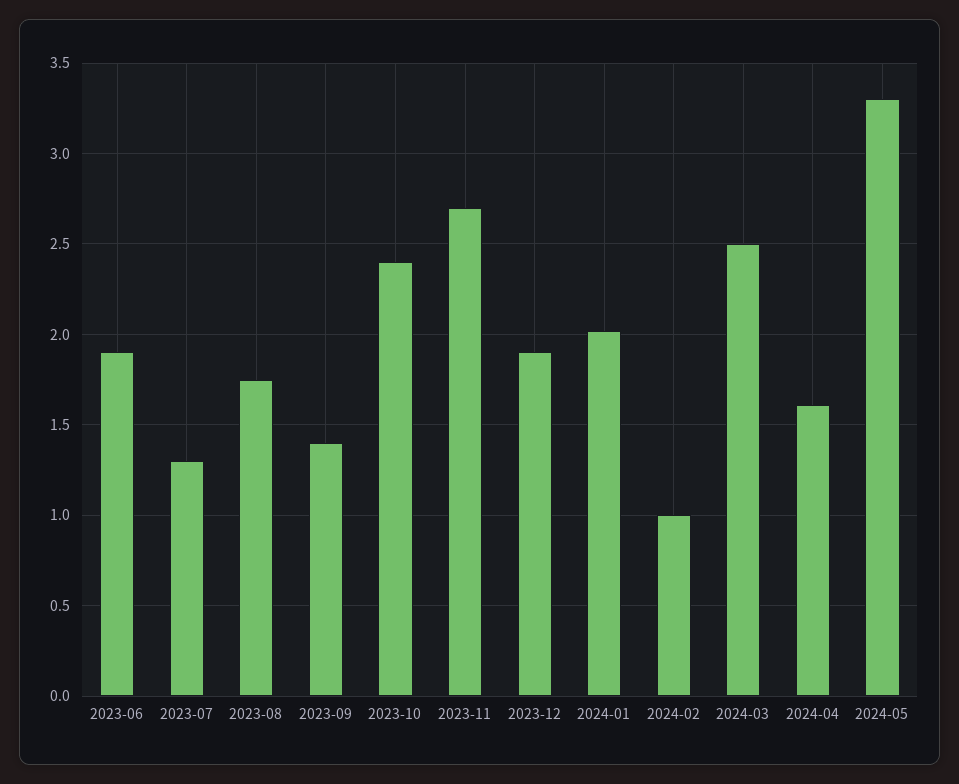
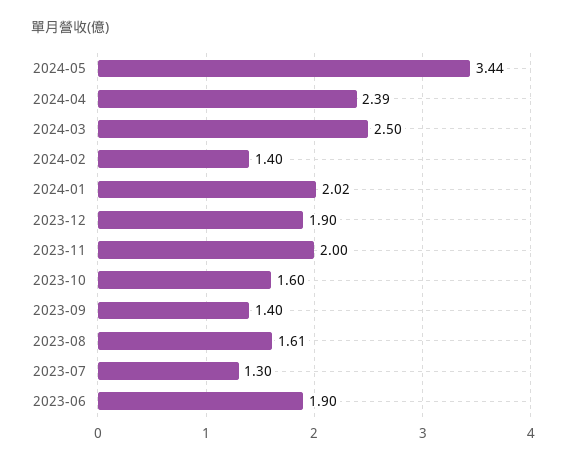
  {
    "2023-06": 1.9,
    "2023-07": 1.3,
-   "2023-08": 1.75,
+   "2023-08": 1.61,
    "2023-09": 1.4,
-   "2023-10": 2.4,
+   "2023-10": 1.6,
-   "2023-11": 2.7,
+   "2023-11": 2,
    "2023-12": 1.9,
    "2024-01": 2.02,
-   "2024-02": 1,
+   "2024-02": 1.4,
    "2024-03": 2.5,
-   "2024-04": 1.6,
+   "2024-04": 2.39,
-   "2024-05": 3.3
+   "2024-05": 3.44
  }

